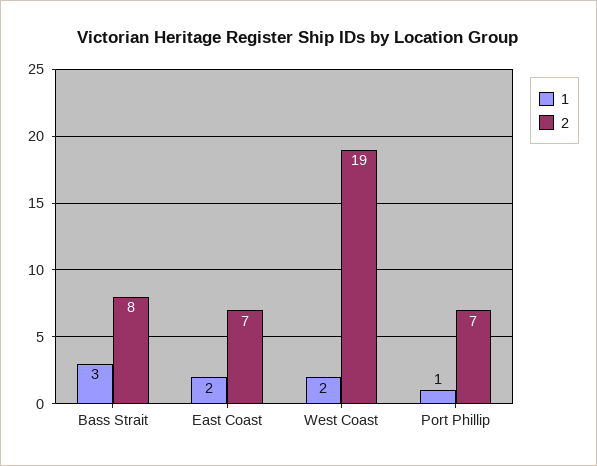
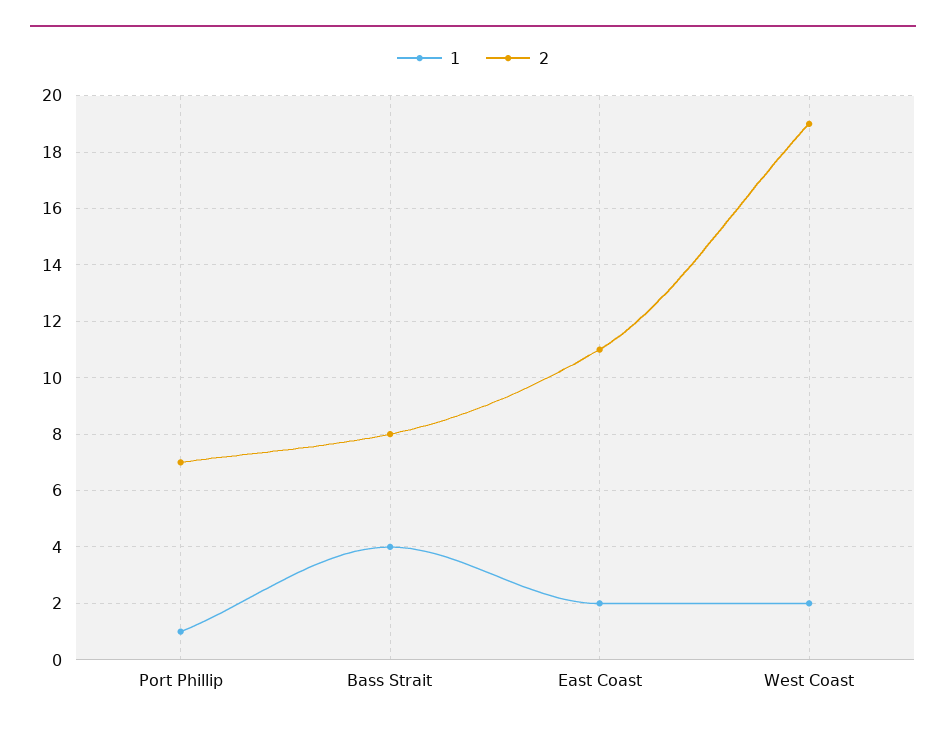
  {
    "1": {
-     "Bass Strait": 3,
+     "Bass Strait": 4,
      "East Coast": 2,
      "West Coast": 2,
      "Port Phillip": 1
    },
    "2": {
      "Bass Strait": 8,
-     "East Coast": 7,
+     "East Coast": 11,
      "West Coast": 19,
      "Port Phillip": 7
    }
  }

